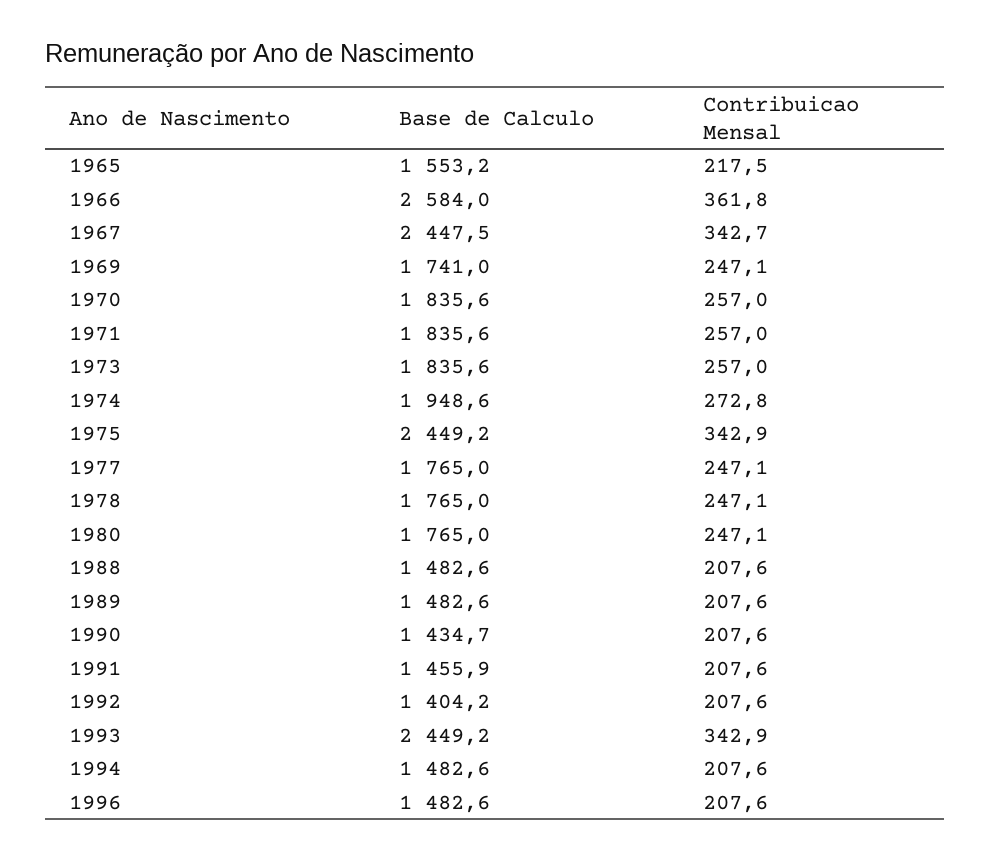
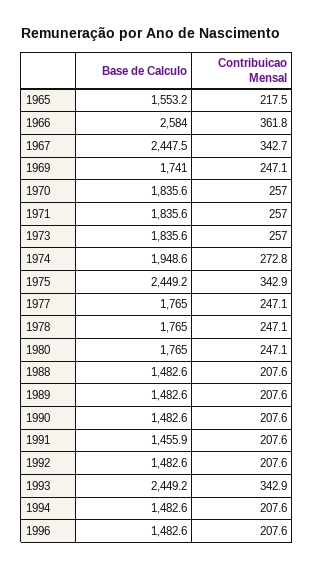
  {
    "Base de Calculo": {
      "1965": 1553.2,
      "1966": 2584,
      "1967": 2447.5,
      "1969": 1741,
      "1970": 1835.6,
      "1971": 1835.6,
      "1973": 1835.6,
      "1974": 1948.6,
      "1975": 2449.2,
      "1977": 1765,
      "1978": 1765,
      "1980": 1765,
      "1988": 1482.6,
      "1989": 1482.6,
-     "1990": 1434.7,
+     "1990": 1482.6,
      "1991": 1455.9,
-     "1992": 1404.2,
+     "1992": 1482.6,
      "1993": 2449.2,
      "1994": 1482.6,
      "1996": 1482.6
    },
    "Contribuicao Mensal": {
      "1965": 217.5,
      "1966": 361.8,
      "1967": 342.7,
      "1969": 247.1,
      "1970": 257,
      "1971": 257,
      "1973": 257,
      "1974": 272.8,
      "1975": 342.9,
      "1977": 247.1,
      "1978": 247.1,
      "1980": 247.1,
      "1988": 207.6,
      "1989": 207.6,
      "1990": 207.6,
      "1991": 207.6,
      "1992": 207.6,
      "1993": 342.9,
      "1994": 207.6,
      "1996": 207.6
    }
  }

